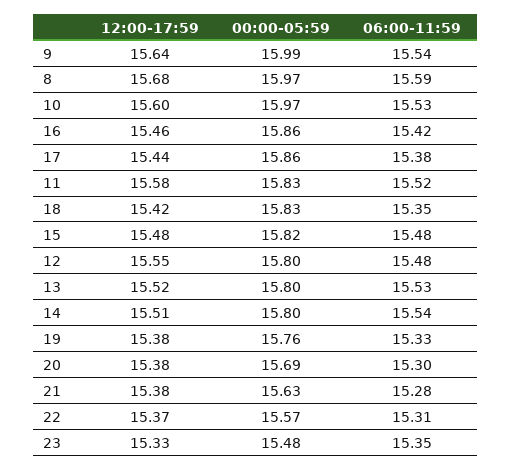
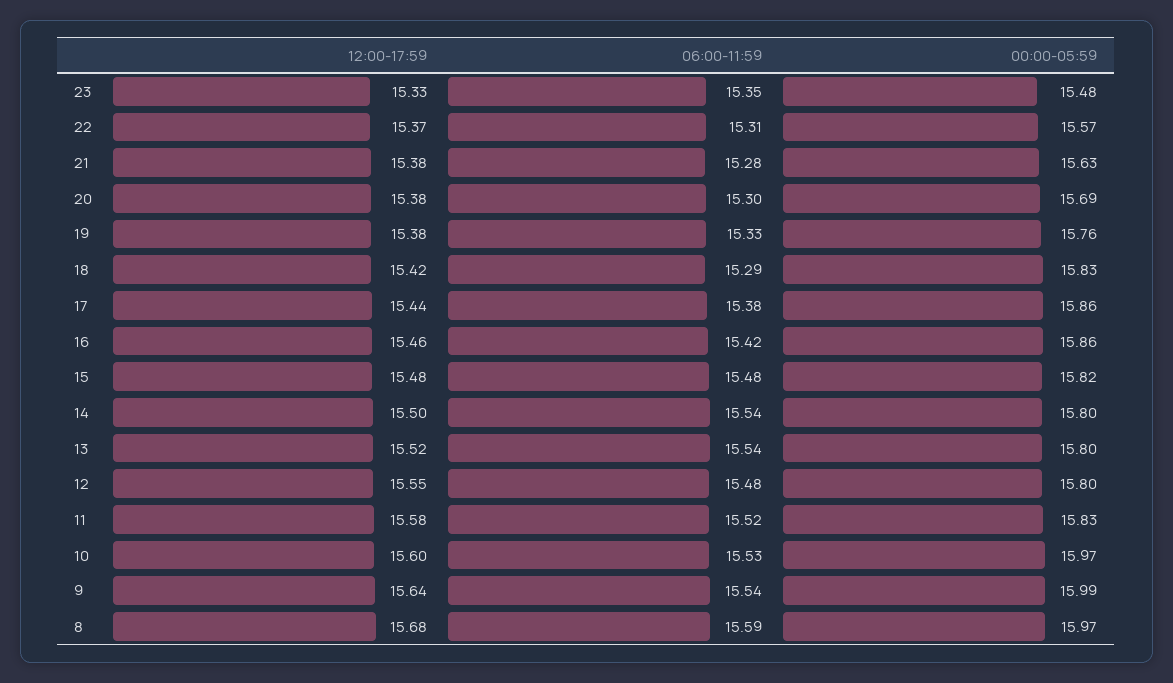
  {
    "12:00-17:59": {
      "9": 15.64,
      "8": 15.68,
      "10": 15.6,
      "16": 15.46,
      "17": 15.44,
      "11": 15.58,
      "18": 15.42,
      "15": 15.48,
      "12": 15.55,
      "13": 15.52,
-     "14": 15.51,
+     "14": 15.5,
      "19": 15.38,
      "20": 15.38,
      "21": 15.38,
      "22": 15.37,
      "23": 15.33
    },
    "00:00-05:59": {
      "9": 15.99,
      "8": 15.97,
      "10": 15.97,
      "16": 15.86,
      "17": 15.86,
      "11": 15.83,
      "18": 15.83,
      "15": 15.82,
      "12": 15.8,
      "13": 15.8,
      "14": 15.8,
      "19": 15.76,
      "20": 15.69,
      "21": 15.63,
      "22": 15.57,
      "23": 15.48
    },
    "06:00-11:59": {
      "9": 15.54,
      "8": 15.59,
      "10": 15.53,
      "16": 15.42,
      "17": 15.38,
      "11": 15.52,
-     "18": 15.35,
+     "18": 15.29,
      "15": 15.48,
      "12": 15.48,
-     "13": 15.53,
+     "13": 15.54,
      "14": 15.54,
      "19": 15.33,
      "20": 15.3,
      "21": 15.28,
      "22": 15.31,
      "23": 15.35
    }
  }

